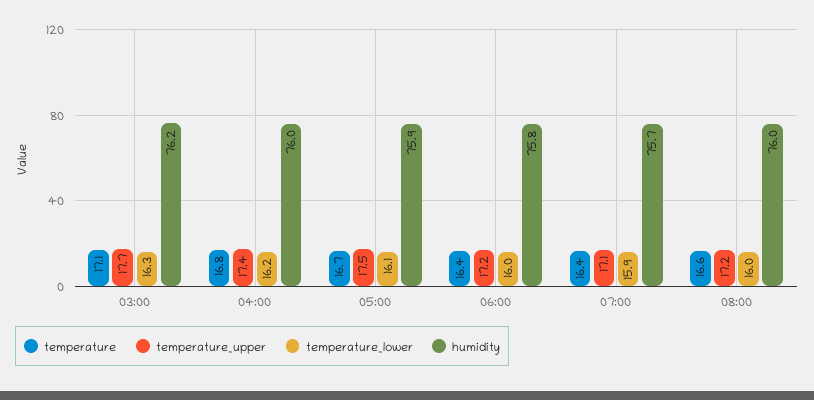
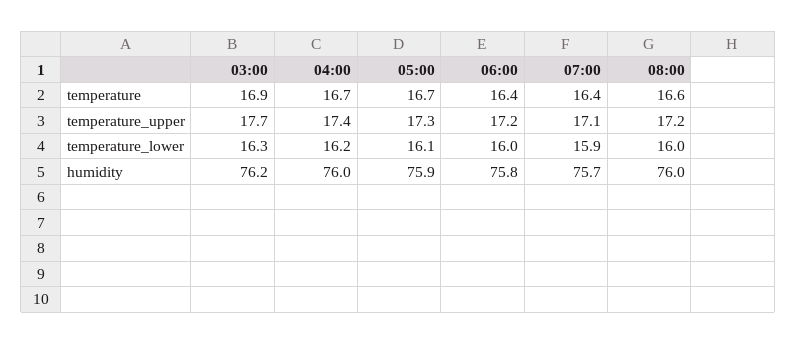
  {
    "temperature": {
-     "03:00": 17.1,
+     "03:00": 16.9,
-     "04:00": 16.8,
+     "04:00": 16.7,
      "05:00": 16.7,
      "06:00": 16.4,
      "07:00": 16.4,
      "08:00": 16.6
    },
    "temperature_upper": {
      "03:00": 17.7,
      "04:00": 17.4,
-     "05:00": 17.5,
+     "05:00": 17.3,
      "06:00": 17.2,
      "07:00": 17.1,
      "08:00": 17.2
    },
    "temperature_lower": {
      "03:00": 16.3,
      "04:00": 16.2,
      "05:00": 16.1,
      "06:00": 16,
      "07:00": 15.9,
      "08:00": 16
    },
    "humidity": {
      "03:00": 76.2,
      "04:00": 76,
      "05:00": 75.9,
      "06:00": 75.8,
      "07:00": 75.7,
      "08:00": 76
    }
  }

